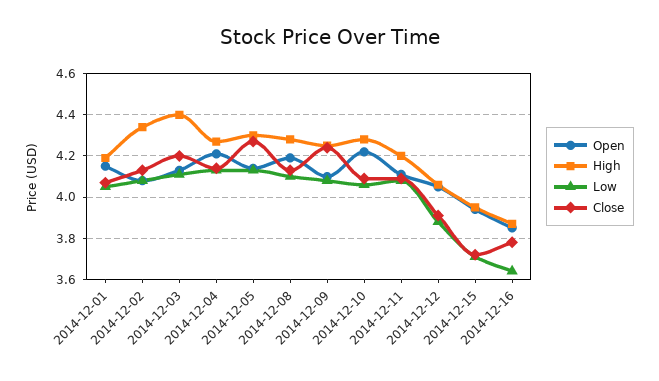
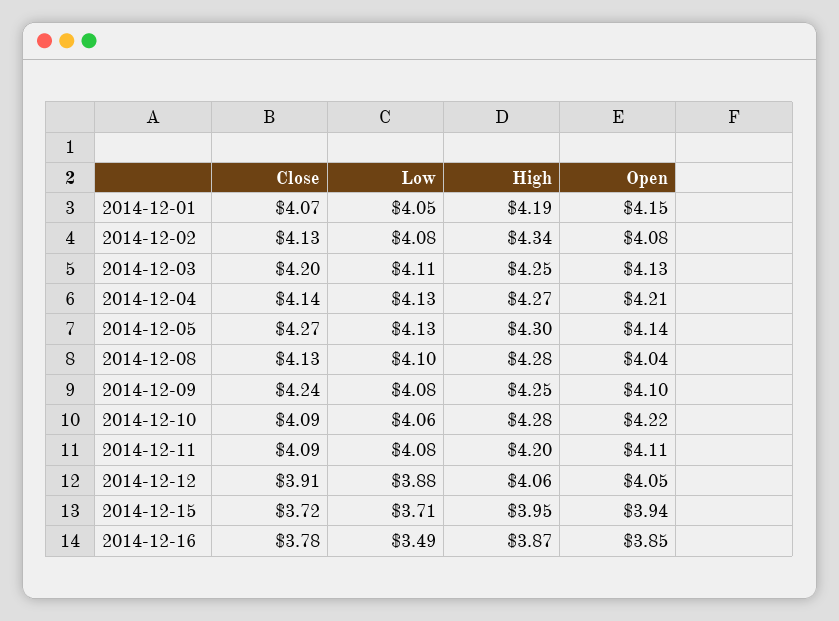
  {
    "Open": {
      "2014-12-01": 4.15,
      "2014-12-02": 4.08,
      "2014-12-03": 4.13,
      "2014-12-04": 4.21,
      "2014-12-05": 4.14,
-     "2014-12-08": 4.2,
+     "2014-12-08": 4.04,
      "2014-12-09": 4.1,
      "2014-12-10": 4.22,
      "2014-12-11": 4.11,
      "2014-12-12": 4.05,
      "2014-12-15": 3.94,
      "2014-12-16": 3.85
    },
    "High": {
      "2014-12-01": 4.19,
      "2014-12-02": 4.34,
-     "2014-12-03": 4.4,
+     "2014-12-03": 4.25,
      "2014-12-04": 4.27,
      "2014-12-05": 4.3,
      "2014-12-08": 4.28,
      "2014-12-09": 4.25,
      "2014-12-10": 4.28,
      "2014-12-11": 4.2,
      "2014-12-12": 4.06,
      "2014-12-15": 3.95,
      "2014-12-16": 3.87
    },
    "Low": {
      "2014-12-01": 4.05,
      "2014-12-02": 4.08,
      "2014-12-03": 4.11,
      "2014-12-04": 4.13,
      "2014-12-05": 4.13,
      "2014-12-08": 4.1,
      "2014-12-09": 4.08,
      "2014-12-10": 4.06,
      "2014-12-11": 4.08,
      "2014-12-12": 3.88,
      "2014-12-15": 3.71,
-     "2014-12-16": 3.65
+     "2014-12-16": 3.49
    },
    "Close": {
      "2014-12-01": 4.07,
      "2014-12-02": 4.13,
      "2014-12-03": 4.2,
      "2014-12-04": 4.14,
      "2014-12-05": 4.27,
      "2014-12-08": 4.13,
      "2014-12-09": 4.24,
      "2014-12-10": 4.09,
      "2014-12-11": 4.09,
      "2014-12-12": 3.91,
      "2014-12-15": 3.72,
      "2014-12-16": 3.78
    }
  }

